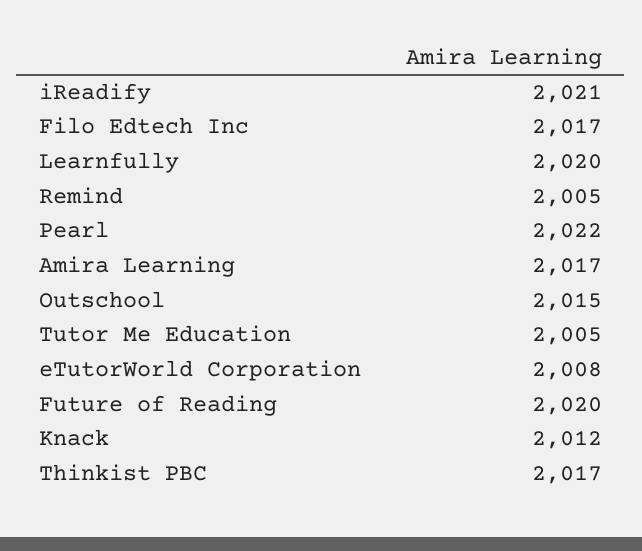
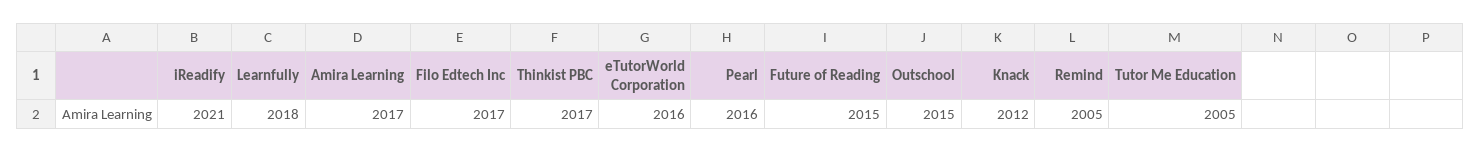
  {
    "iReadify": 2021,
    "Filo Edtech Inc": 2017,
-   "Learnfully": 2020,
+   "Learnfully": 2018,
    "Remind": 2005,
-   "Pearl": 2022,
+   "Pearl": 2016,
    "Amira Learning": 2017,
    "Outschool": 2015,
    "Tutor Me Education": 2005,
-   "eTutorWorld Corporation": 2008,
+   "eTutorWorld Corporation": 2016,
-   "Future of Reading": 2020,
+   "Future of Reading": 2015,
    "Knack": 2012,
    "Thinkist PBC": 2017
  }

